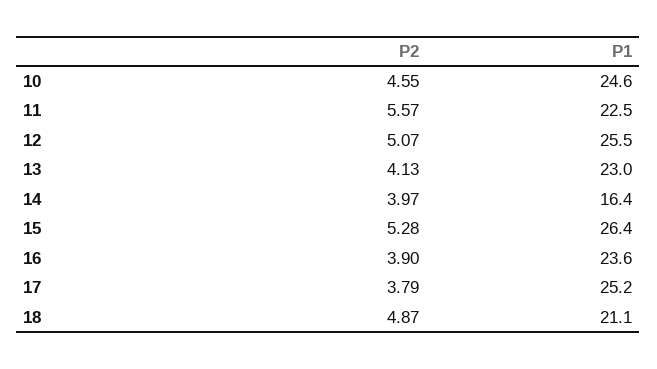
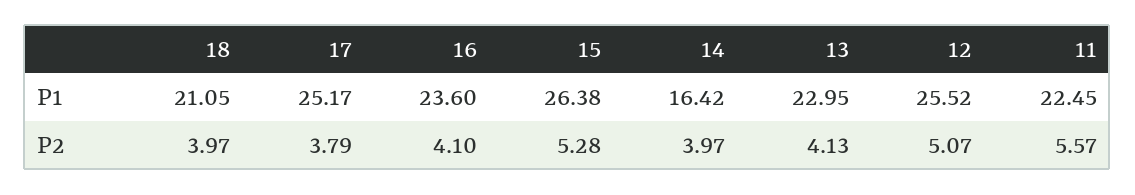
  {
    "P2": {
-     "10": 4.55,
      "11": 5.57,
      "12": 5.07,
      "13": 4.13,
      "14": 3.97,
      "15": 5.28,
-     "16": 3.9,
+     "16": 4.1,
      "17": 3.79,
-     "18": 4.87
+     "18": 3.97
    },
    "P1": {
-     "10": 24.6,
      "11": 22.45,
      "12": 25.52,
      "13": 22.95,
      "14": 16.42,
      "15": 26.38,
      "16": 23.6,
      "17": 25.17,
      "18": 21.05
    }
  }

